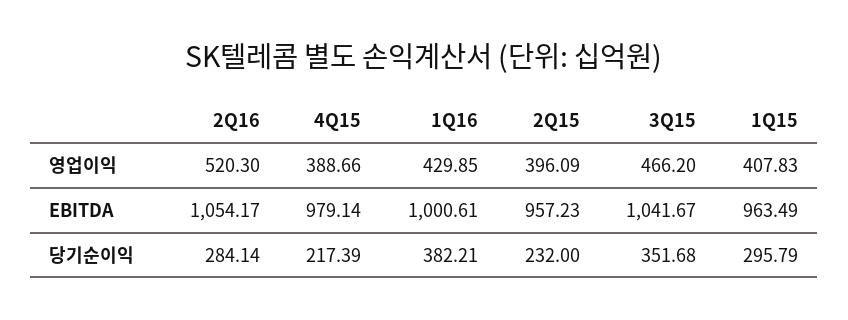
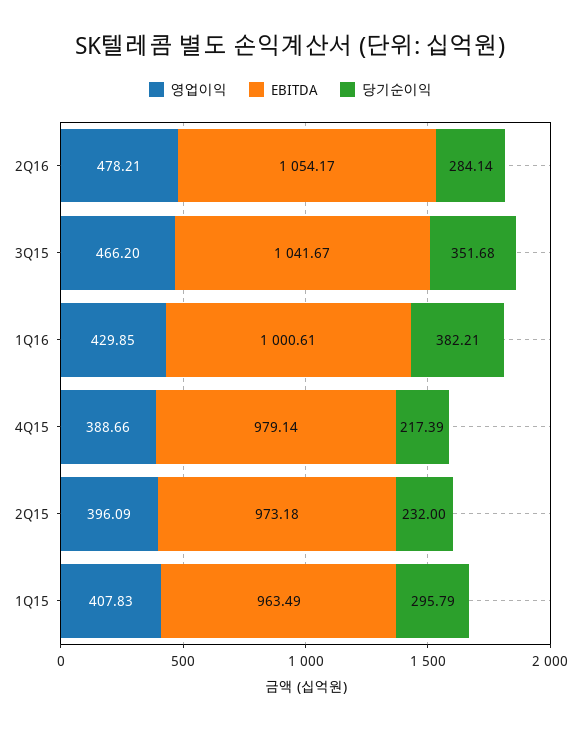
  {
    "영업이익": {
-     "2Q16": 520.3,
+     "2Q16": 478.21,
      "4Q15": 388.66,
      "1Q16": 429.85,
      "2Q15": 396.09,
      "3Q15": 466.2,
      "1Q15": 407.83
    },
    "EBITDA": {
      "2Q16": 1054.17,
      "4Q15": 979.14,
      "1Q16": 1000.61,
-     "2Q15": 957.23,
+     "2Q15": 973.18,
      "3Q15": 1041.67,
      "1Q15": 963.49
    },
    "당기순이익": {
      "2Q16": 284.14,
      "4Q15": 217.39,
      "1Q16": 382.21,
      "2Q15": 232,
      "3Q15": 351.68,
      "1Q15": 295.79
    }
  }

